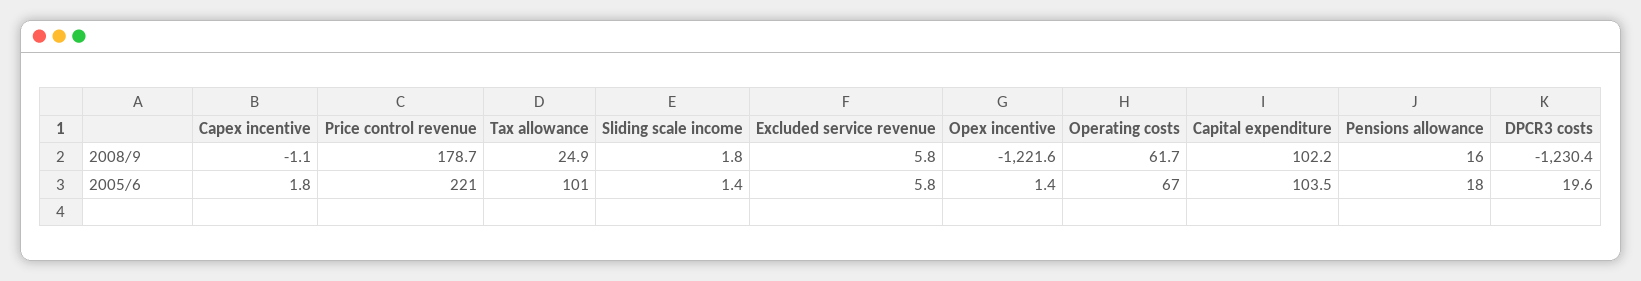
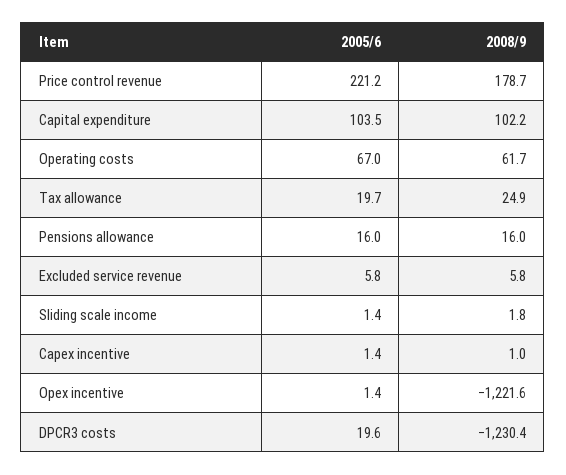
  {
    "Capex incentive": {
-     "2008/9": -1.1,
+     "2008/9": 1,
-     "2005/6": 1.8
+     "2005/6": 1.4
    },
    "Price control revenue": {
      "2008/9": 178.7,
-     "2005/6": 221
+     "2005/6": 221.2
    },
    "Tax allowance": {
      "2008/9": 24.9,
-     "2005/6": 101
+     "2005/6": 19.7
    },
    "Sliding scale income": {
      "2008/9": 1.8,
      "2005/6": 1.4
    },
    "Excluded service revenue": {
      "2008/9": 5.8,
      "2005/6": 5.8
    },
    "Opex incentive": {
      "2008/9": -1221.6,
      "2005/6": 1.4
    },
    "Operating costs": {
      "2008/9": 61.7,
      "2005/6": 67
    },
    "Capital expenditure": {
      "2008/9": 102.2,
      "2005/6": 103.5
    },
    "Pensions allowance": {
      "2008/9": 16,
-     "2005/6": 18
+     "2005/6": 16
    },
    "DPCR3 costs": {
      "2008/9": -1230.4,
      "2005/6": 19.6
    }
  }

